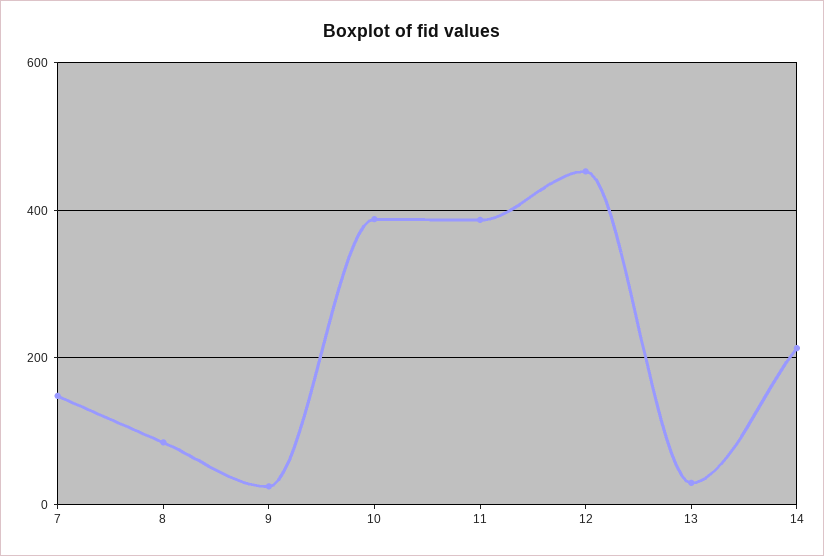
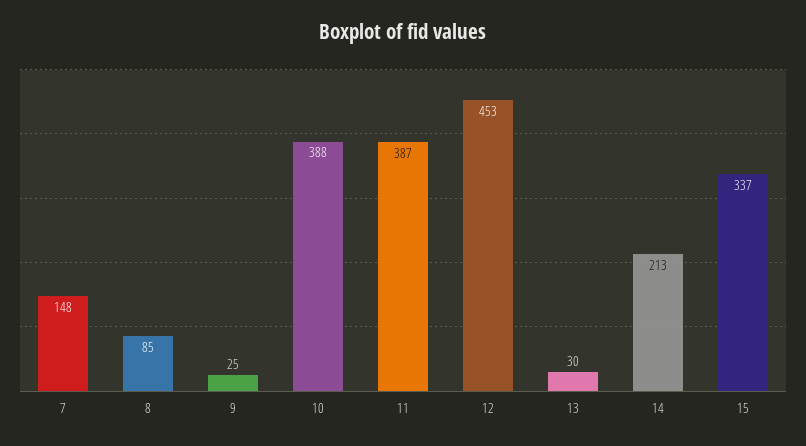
  {
    "7": 148,
    "8": 85,
    "9": 25,
    "10": 388,
    "11": 387,
    "12": 453,
    "13": 30,
-   "14": 213
+   "14": 213,
+   "15": 337
  }

